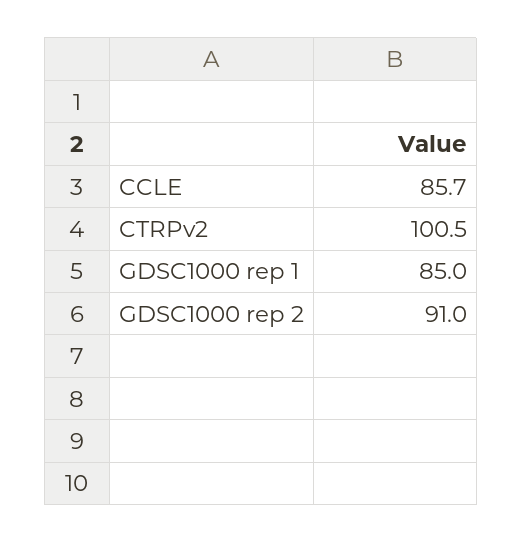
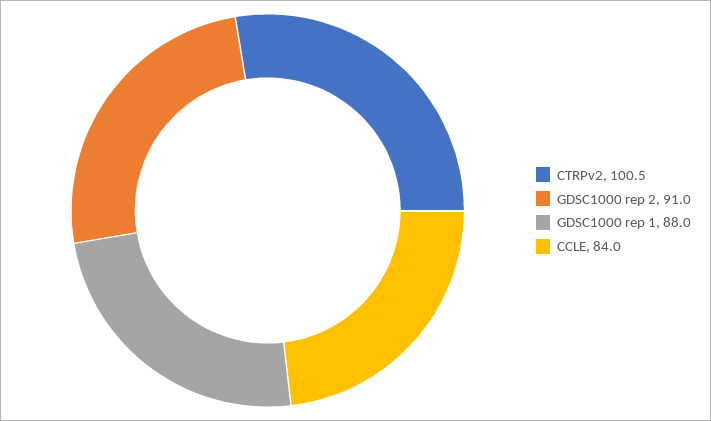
  {
-   "CCLE": 85.7,
+   "CCLE": 84,
    "CTRPv2": 100.5,
-   "GDSC1000 rep 1": 85,
+   "GDSC1000 rep 1": 88,
    "GDSC1000 rep 2": 91
  }

